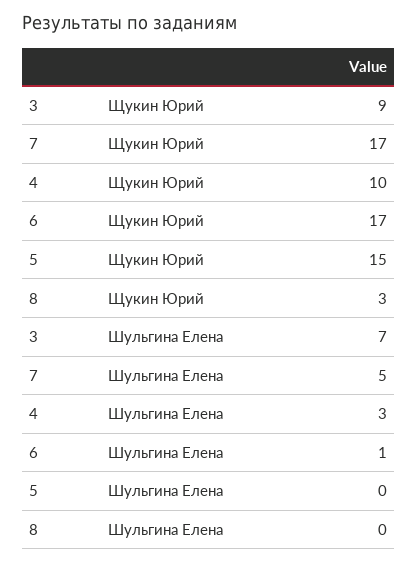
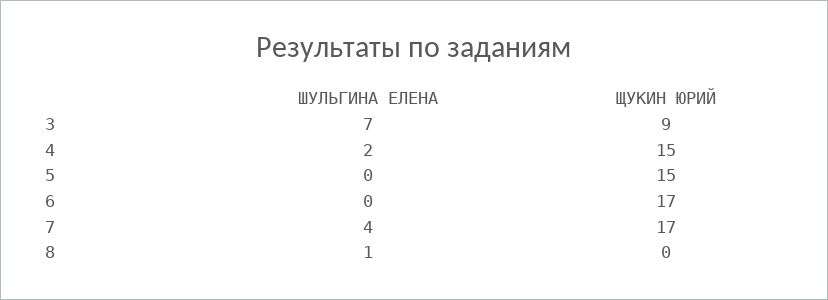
  {
    "3": {
      "Щукин Юрий": 9,
      "Шульгина Елена": 7
    },
    "7": {
      "Щукин Юрий": 17,
-     "Шульгина Елена": 5
+     "Шульгина Елена": 4
    },
    "4": {
-     "Щукин Юрий": 10,
+     "Щукин Юрий": 15,
-     "Шульгина Елена": 3
+     "Шульгина Елена": 2
    },
    "6": {
      "Щукин Юрий": 17,
-     "Шульгина Елена": 1
+     "Шульгина Елена": 0
    },
    "5": {
      "Щукин Юрий": 15,
      "Шульгина Елена": 0
    },
    "8": {
-     "Щукин Юрий": 3,
+     "Щукин Юрий": 0,
-     "Шульгина Елена": 0
+     "Шульгина Елена": 1
    }
  }

